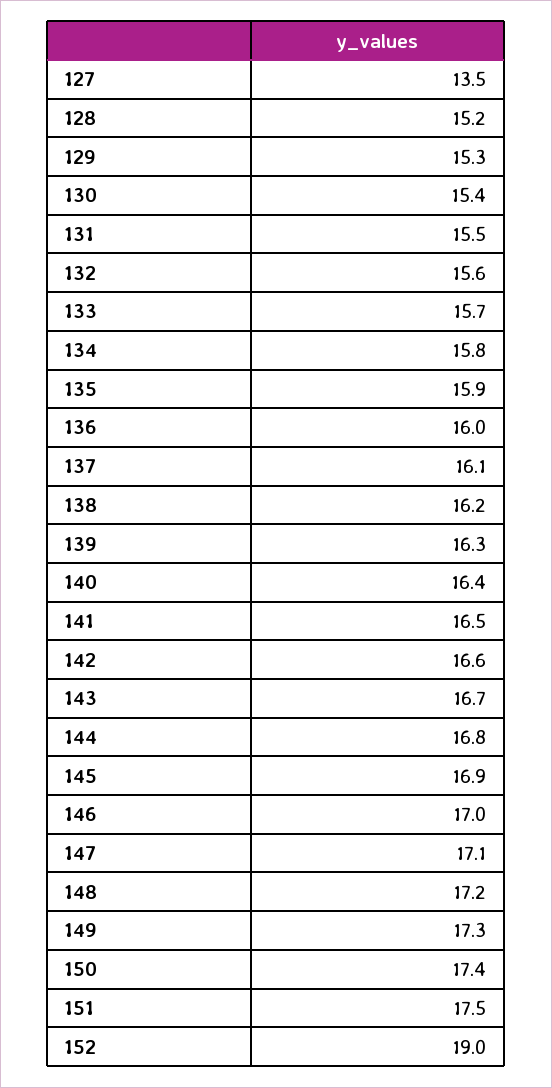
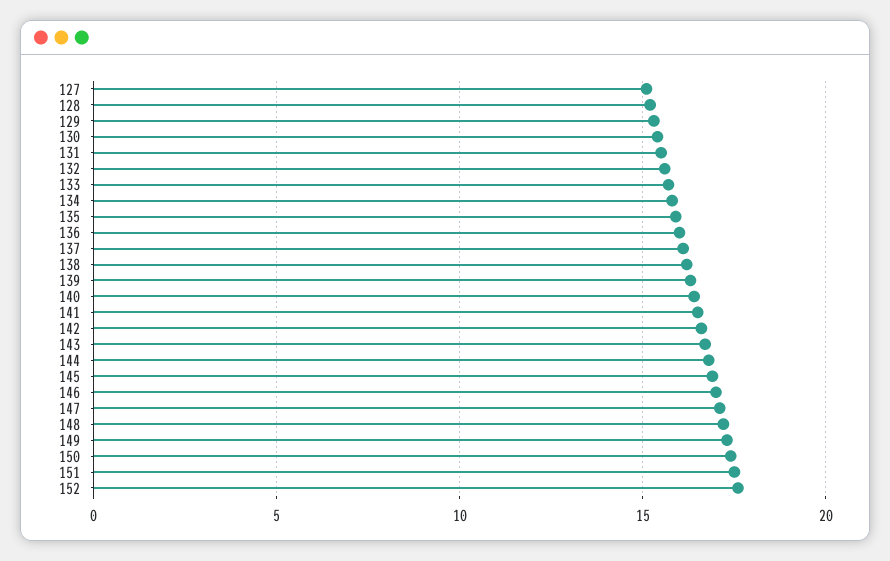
  {
-   "127": 13.5,
+   "127": 15,
    "128": 15.2,
    "129": 15.3,
    "130": 15.4,
    "131": 15.5,
    "132": 15.6,
    "133": 15.7,
    "134": 15.8,
    "135": 15.9,
    "136": 16,
    "137": 16.1,
    "138": 16.2,
    "139": 16.3,
    "140": 16.4,
    "141": 16.5,
    "142": 16.6,
    "143": 16.7,
    "144": 16.8,
    "145": 16.9,
    "146": 17,
    "147": 17.1,
    "148": 17.2,
    "149": 17.3,
    "150": 17.4,
    "151": 17.5,
-   "152": 19
+   "152": 17.5
  }

